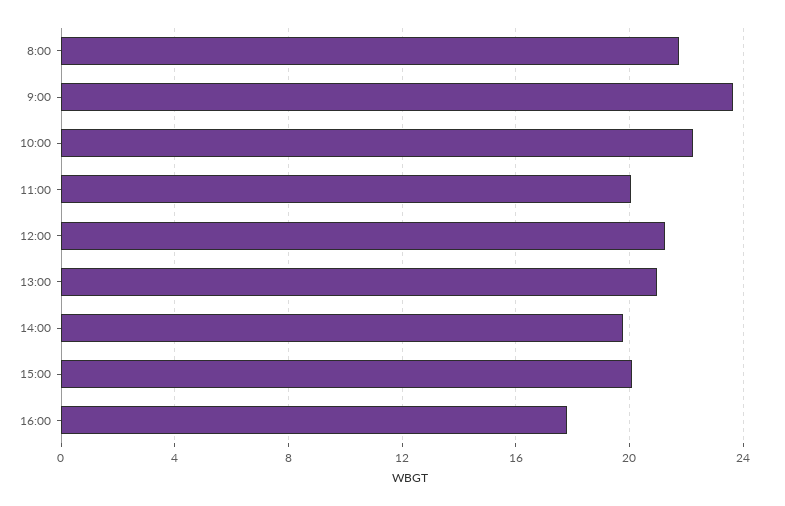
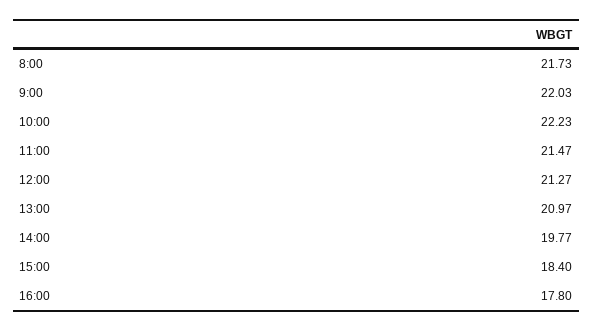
  {
    "8:00": 21.73,
-   "9:00": 23.5,
+   "9:00": 22.03,
    "10:00": 22.23,
-   "11:00": 20,
+   "11:00": 21.47,
    "12:00": 21.27,
    "13:00": 20.97,
    "14:00": 19.77,
-   "15:00": 20,
+   "15:00": 18.4,
    "16:00": 17.8
  }

